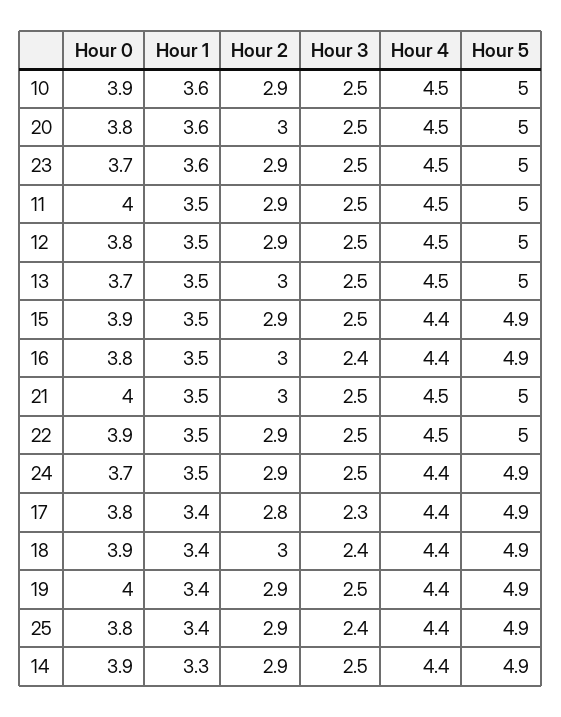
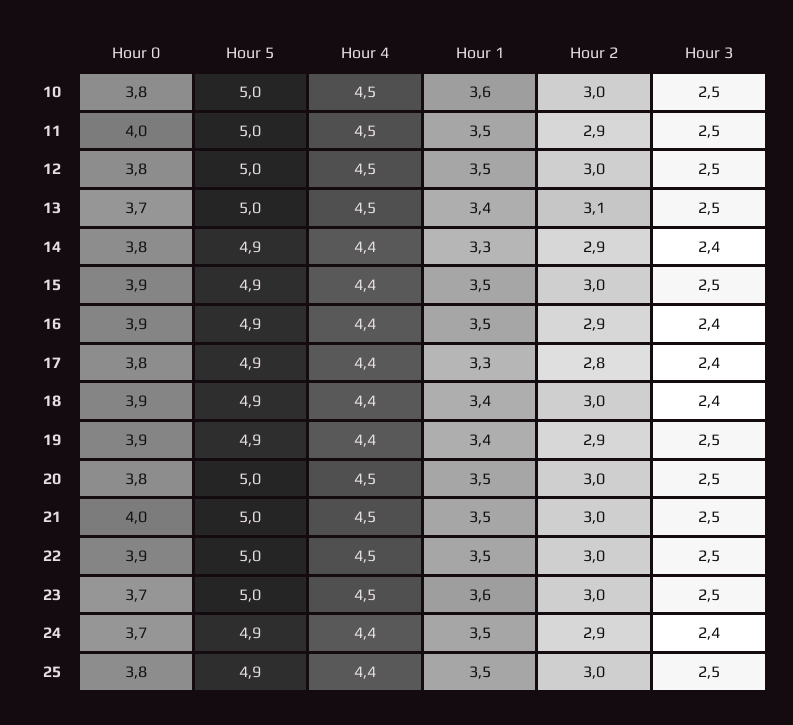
  {
    "Hour 0": {
-     "10": 3.9,
+     "10": 3.8,
      "20": 3.8,
      "23": 3.7,
      "11": 4,
      "12": 3.8,
      "13": 3.7,
      "15": 3.9,
-     "16": 3.8,
+     "16": 3.9,
      "21": 4,
      "22": 3.9,
      "24": 3.7,
      "17": 3.8,
      "18": 3.9,
-     "19": 4,
+     "19": 3.9,
      "25": 3.8,
-     "14": 3.9
+     "14": 3.8
    },
    "Hour 1": {
      "10": 3.6,
-     "20": 3.6,
+     "20": 3.5,
      "23": 3.6,
      "11": 3.5,
      "12": 3.5,
-     "13": 3.5,
+     "13": 3.4,
      "15": 3.5,
      "16": 3.5,
      "21": 3.5,
      "22": 3.5,
      "24": 3.5,
-     "17": 3.4,
+     "17": 3.3,
      "18": 3.4,
      "19": 3.4,
-     "25": 3.4,
+     "25": 3.5,
      "14": 3.3
    },
    "Hour 2": {
-     "10": 2.9,
+     "10": 3,
      "20": 3,
-     "23": 2.9,
+     "23": 3,
      "11": 2.9,
-     "12": 2.9,
+     "12": 3,
-     "13": 3,
+     "13": 3.1,
-     "15": 2.9,
+     "15": 3,
-     "16": 3,
+     "16": 2.9,
      "21": 3,
-     "22": 2.9,
+     "22": 3,
      "24": 2.9,
      "17": 2.8,
      "18": 3,
      "19": 2.9,
-     "25": 2.9,
+     "25": 3,
      "14": 2.9
    },
    "Hour 3": {
      "10": 2.5,
      "20": 2.5,
      "23": 2.5,
      "11": 2.5,
      "12": 2.5,
      "13": 2.5,
      "15": 2.5,
      "16": 2.4,
      "21": 2.5,
      "22": 2.5,
-     "24": 2.5,
+     "24": 2.4,
-     "17": 2.3,
+     "17": 2.4,
      "18": 2.4,
      "19": 2.5,
-     "25": 2.4,
+     "25": 2.5,
-     "14": 2.5
+     "14": 2.4
    },
    "Hour 4": {
      "10": 4.5,
      "20": 4.5,
      "23": 4.5,
      "11": 4.5,
      "12": 4.5,
      "13": 4.5,
      "15": 4.4,
      "16": 4.4,
      "21": 4.5,
      "22": 4.5,
      "24": 4.4,
      "17": 4.4,
      "18": 4.4,
      "19": 4.4,
      "25": 4.4,
      "14": 4.4
    },
    "Hour 5": {
      "10": 5,
      "20": 5,
      "23": 5,
      "11": 5,
      "12": 5,
      "13": 5,
      "15": 4.9,
      "16": 4.9,
      "21": 5,
      "22": 5,
      "24": 4.9,
      "17": 4.9,
      "18": 4.9,
      "19": 4.9,
      "25": 4.9,
      "14": 4.9
    }
  }

